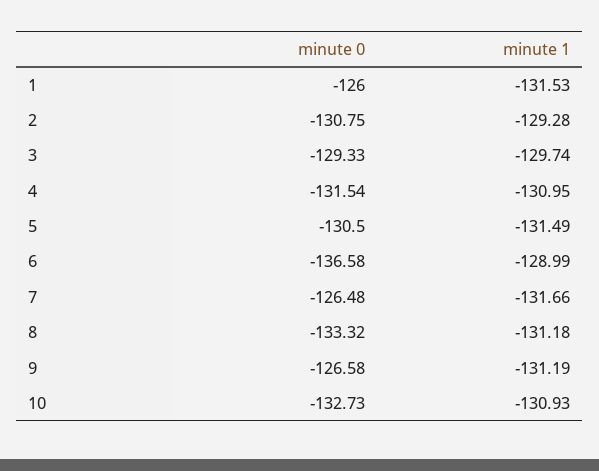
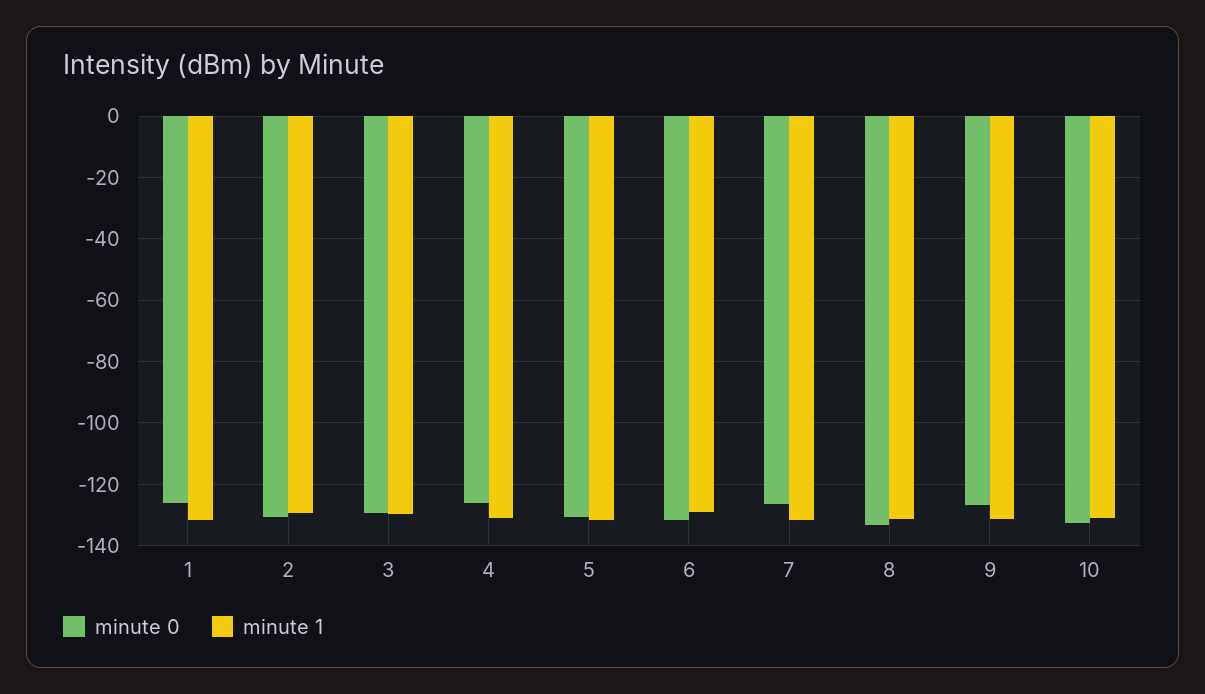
  {
    "minute 0": {
      "1": -126,
      "2": -130.75,
      "3": -129.33,
-     "4": -131.54,
+     "4": -126,
      "5": -130.5,
-     "6": -136.58,
+     "6": -132,
      "7": -126.48,
      "8": -133.32,
      "9": -126.58,
      "10": -132.73
    },
    "minute 1": {
      "1": -131.53,
      "2": -129.28,
      "3": -129.74,
      "4": -130.95,
      "5": -131.49,
      "6": -128.99,
      "7": -131.66,
      "8": -131.18,
      "9": -131.19,
      "10": -130.93
    }
  }

